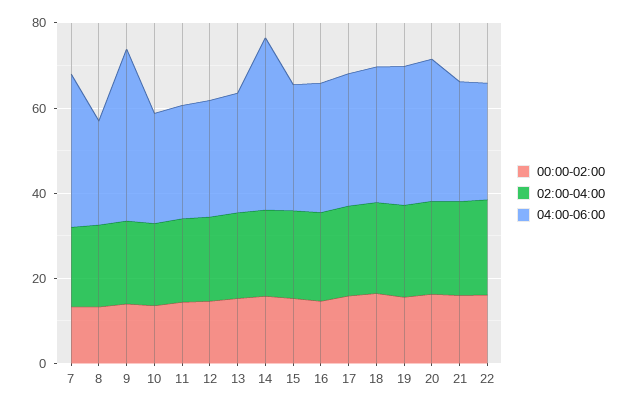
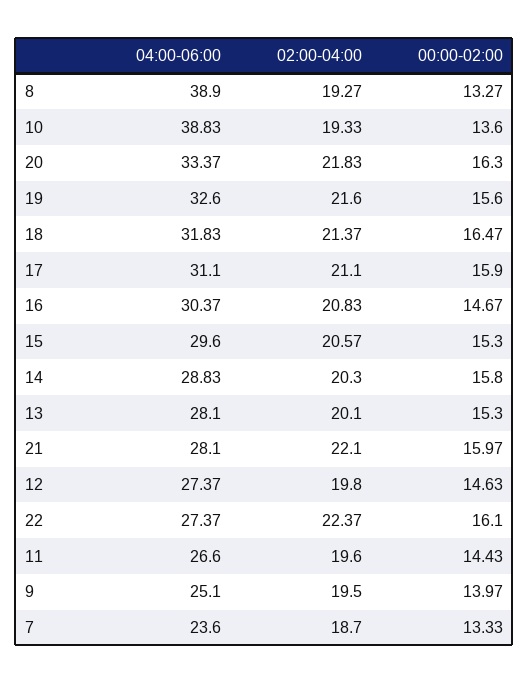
  {
    "00:00-02:00": {
      "7": 13.33,
      "8": 13.27,
      "9": 13.97,
      "10": 13.6,
      "11": 14.43,
      "12": 14.63,
      "13": 15.3,
      "14": 15.8,
      "15": 15.3,
      "16": 14.67,
      "17": 15.9,
      "18": 16.47,
      "19": 15.6,
      "20": 16.3,
      "21": 15.97,
      "22": 16.1
    },
    "02:00-04:00": {
      "7": 18.7,
      "8": 19.27,
      "9": 19.5,
      "10": 19.33,
      "11": 19.6,
      "12": 19.8,
      "13": 20.1,
      "14": 20.3,
      "15": 20.57,
      "16": 20.83,
      "17": 21.1,
      "18": 21.37,
      "19": 21.6,
      "20": 21.83,
      "21": 22.1,
      "22": 22.37
    },
    "04:00-06:00": {
-     "7": 35,
+     "7": 23.6,
-     "8": 25,
+     "8": 38.9,
-     "9": 40,
+     "9": 25.1,
-     "10": 25,
+     "10": 38.83,
      "11": 26.6,
      "12": 27.37,
      "13": 28.1,
-     "14": 40,
+     "14": 28.83,
      "15": 29.6,
      "16": 30.37,
      "17": 31.1,
      "18": 31.83,
      "19": 32.6,
      "20": 33.37,
      "21": 28.1,
      "22": 27.37
    }
  }

